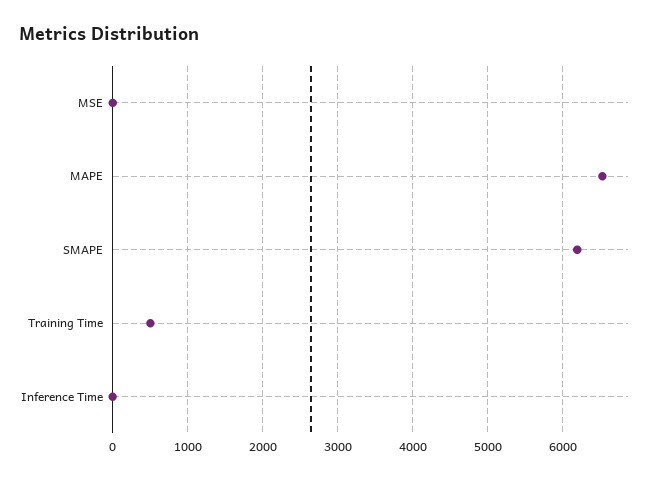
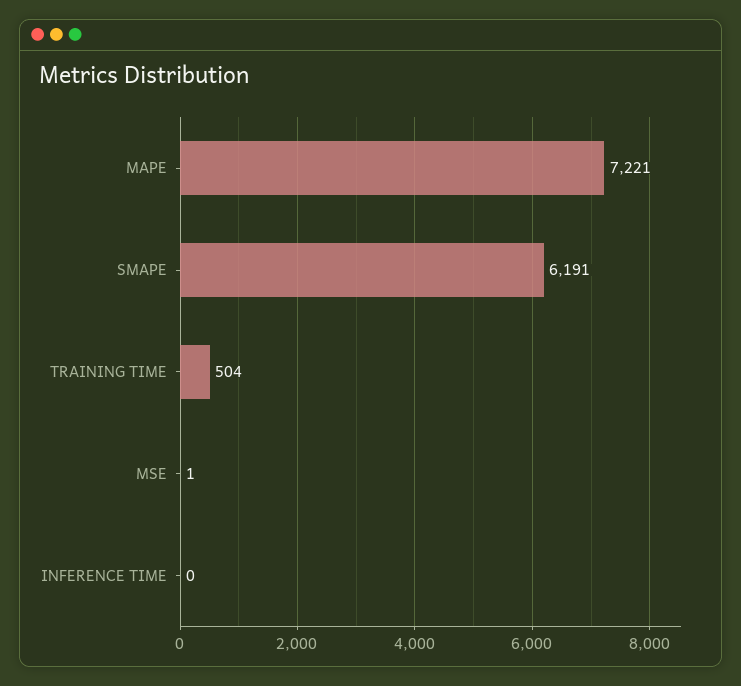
  {
    "MSE": 1,
-   "MAPE": 6500,
+   "MAPE": 7221,
    "SMAPE": 6191,
    "Training Time": 504,
    "Inference Time": 0
  }

